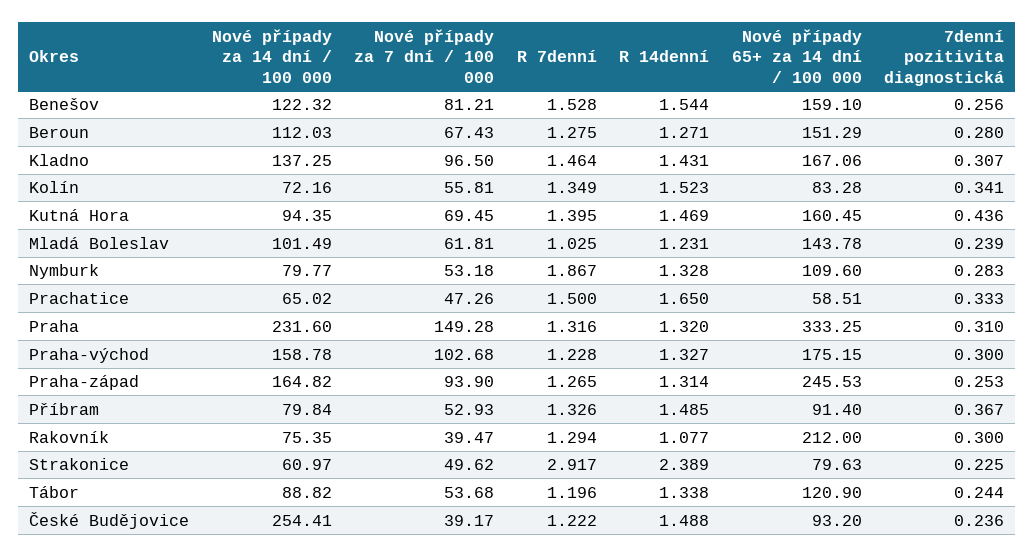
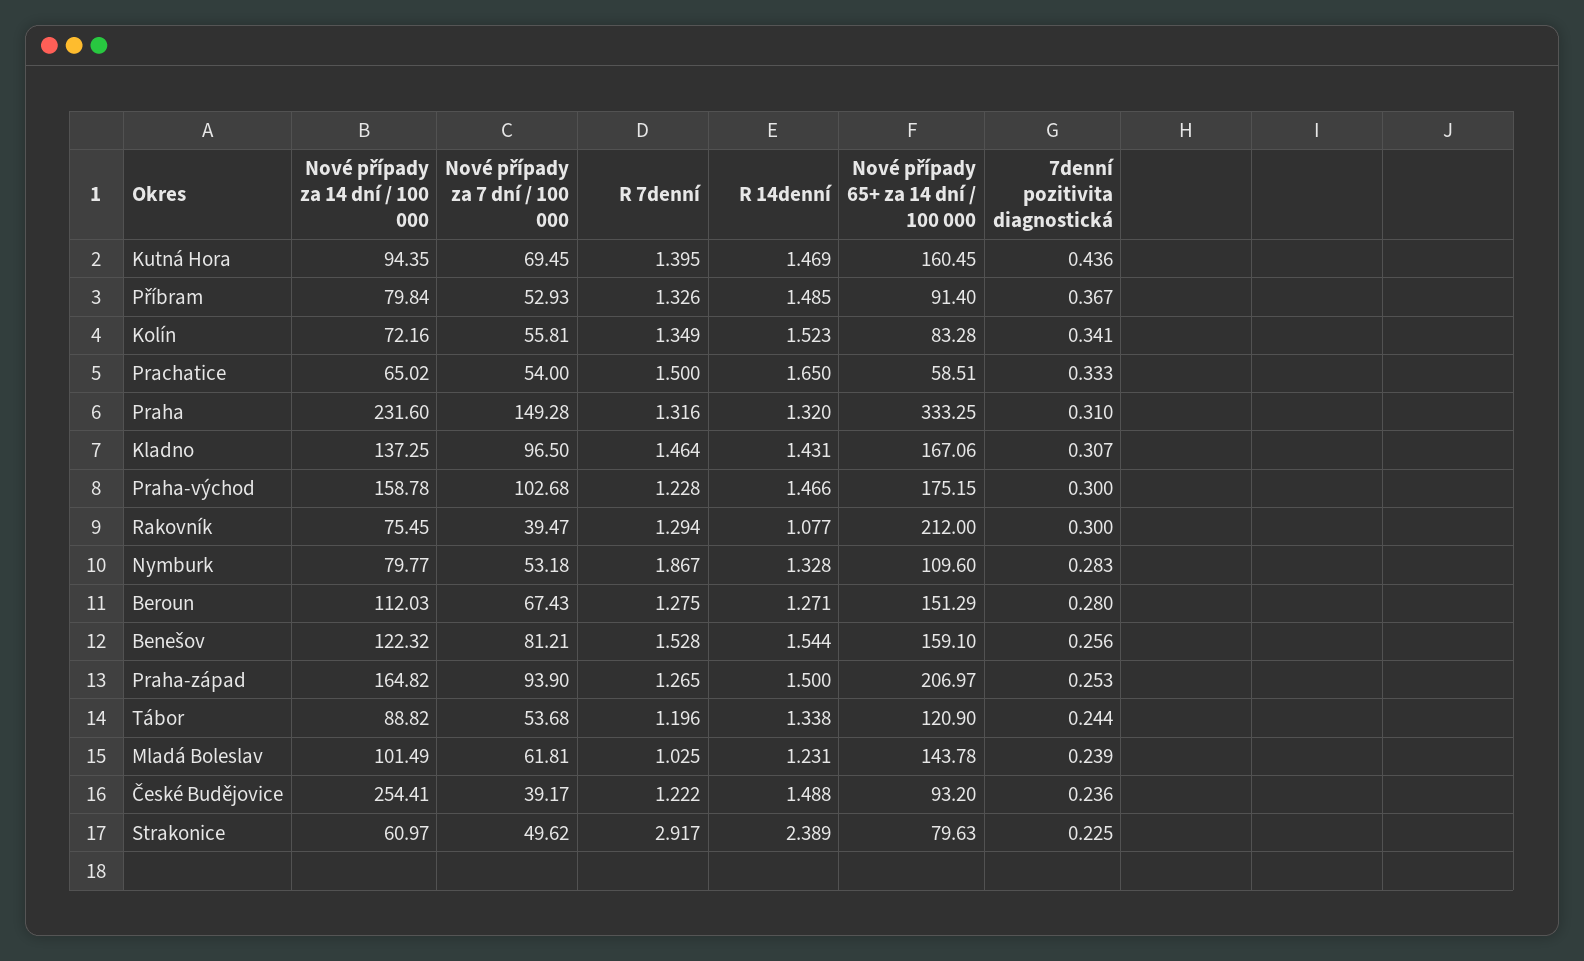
  {
    "Nové případy za 14 dní / 100 000": {
      "Benešov": 122.32,
      "Beroun": 112.03,
      "Kladno": 137.25,
      "Kolín": 72.16,
      "Kutná Hora": 94.35,
      "Mladá Boleslav": 101.49,
      "Nymburk": 79.77,
      "Prachatice": 65.02,
      "Praha": 231.6,
      "Praha-východ": 158.78,
      "Praha-západ": 164.82,
      "Příbram": 79.84,
-     "Rakovník": 75.35,
+     "Rakovník": 75.45,
      "Strakonice": 60.97,
      "Tábor": 88.82,
      "České Budějovice": 254.41
    },
    "Nové případy za 7 dní / 100 000": {
      "Benešov": 81.21,
      "Beroun": 67.43,
      "Kladno": 96.5,
      "Kolín": 55.81,
      "Kutná Hora": 69.45,
      "Mladá Boleslav": 61.81,
      "Nymburk": 53.18,
-     "Prachatice": 47.26,
+     "Prachatice": 54,
      "Praha": 149.28,
      "Praha-východ": 102.68,
      "Praha-západ": 93.9,
      "Příbram": 52.93,
      "Rakovník": 39.47,
      "Strakonice": 49.62,
      "Tábor": 53.68,
      "České Budějovice": 39.17
    },
    "R 7denní": {
      "Benešov": 1.528,
      "Beroun": 1.275,
      "Kladno": 1.464,
      "Kolín": 1.349,
      "Kutná Hora": 1.395,
      "Mladá Boleslav": 1.025,
      "Nymburk": 1.867,
      "Prachatice": 1.5,
      "Praha": 1.316,
      "Praha-východ": 1.228,
      "Praha-západ": 1.265,
      "Příbram": 1.326,
      "Rakovník": 1.294,
      "Strakonice": 2.917,
      "Tábor": 1.196,
      "České Budějovice": 1.222
    },
    "R 14denní": {
      "Benešov": 1.544,
      "Beroun": 1.271,
      "Kladno": 1.431,
      "Kolín": 1.523,
      "Kutná Hora": 1.469,
      "Mladá Boleslav": 1.231,
      "Nymburk": 1.328,
      "Prachatice": 1.65,
      "Praha": 1.32,
-     "Praha-východ": 1.327,
+     "Praha-východ": 1.466,
-     "Praha-západ": 1.314,
+     "Praha-západ": 1.5,
      "Příbram": 1.485,
      "Rakovník": 1.077,
      "Strakonice": 2.389,
      "Tábor": 1.338,
      "České Budějovice": 1.488
    },
    "Nové případy 65+ za 14 dní / 100 000": {
      "Benešov": 159.1,
      "Beroun": 151.29,
      "Kladno": 167.06,
      "Kolín": 83.28,
      "Kutná Hora": 160.45,
      "Mladá Boleslav": 143.78,
      "Nymburk": 109.6,
      "Prachatice": 58.51,
      "Praha": 333.25,
      "Praha-východ": 175.15,
-     "Praha-západ": 245.53,
+     "Praha-západ": 206.97,
      "Příbram": 91.4,
      "Rakovník": 212,
      "Strakonice": 79.63,
      "Tábor": 120.9,
      "České Budějovice": 93.2
    },
    "7denní pozitivita diagnostická": {
      "Benešov": 0.256,
      "Beroun": 0.28,
      "Kladno": 0.307,
      "Kolín": 0.341,
      "Kutná Hora": 0.436,
      "Mladá Boleslav": 0.239,
      "Nymburk": 0.283,
      "Prachatice": 0.333,
      "Praha": 0.31,
      "Praha-východ": 0.3,
      "Praha-západ": 0.253,
      "Příbram": 0.367,
      "Rakovník": 0.3,
      "Strakonice": 0.225,
      "Tábor": 0.244,
      "České Budějovice": 0.236
    }
  }

